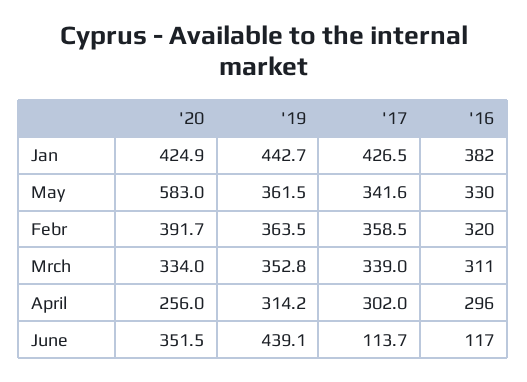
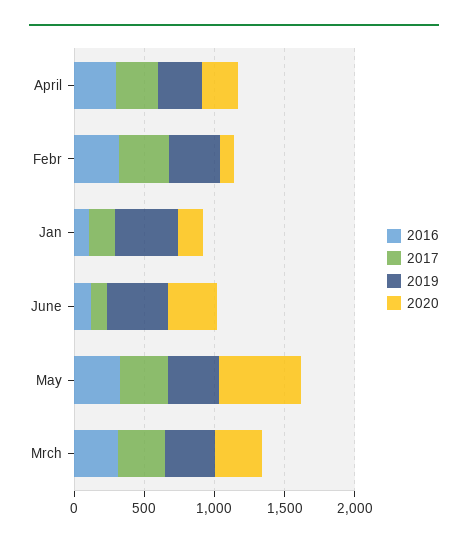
  {
    "'20": {
-     "Jan": 424.9,
+     "Jan": 200,
      "May": 583,
-     "Febr": 391.7,
+     "Febr": 100,
      "Mrch": 334,
      "April": 256,
      "June": 351.5
    },
    "'19": {
      "Jan": 442.7,
      "May": 361.5,
      "Febr": 363.5,
      "Mrch": 352.8,
      "April": 314.2,
      "June": 439.1
    },
    "'17": {
-     "Jan": 426.5,
+     "Jan": 200,
      "May": 341.6,
      "Febr": 358.5,
      "Mrch": 339,
      "April": 302,
      "June": 113.7
    },
    "'16": {
-     "Jan": 382,
+     "Jan": 100,
      "May": 330,
      "Febr": 320,
      "Mrch": 311,
      "April": 296,
      "June": 117
    }
  }

